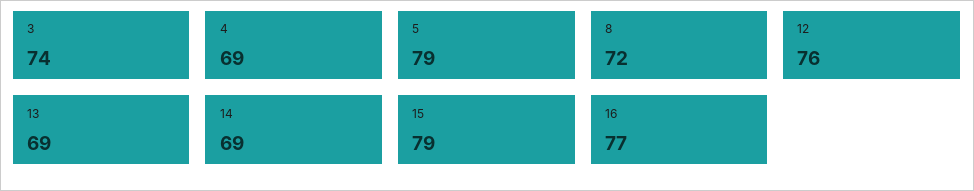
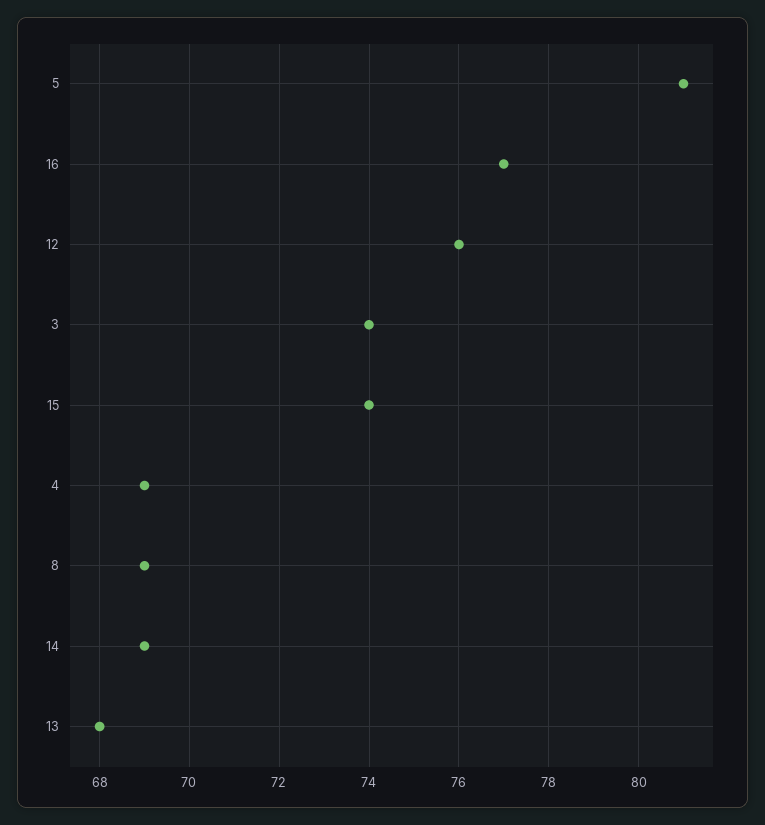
  {
    "3": 74,
    "4": 69,
-   "5": 79,
+   "5": 81,
-   "8": 72,
+   "8": 69,
    "12": 76,
-   "13": 69,
+   "13": 68,
    "14": 69,
-   "15": 79,
+   "15": 74,
    "16": 77
  }

